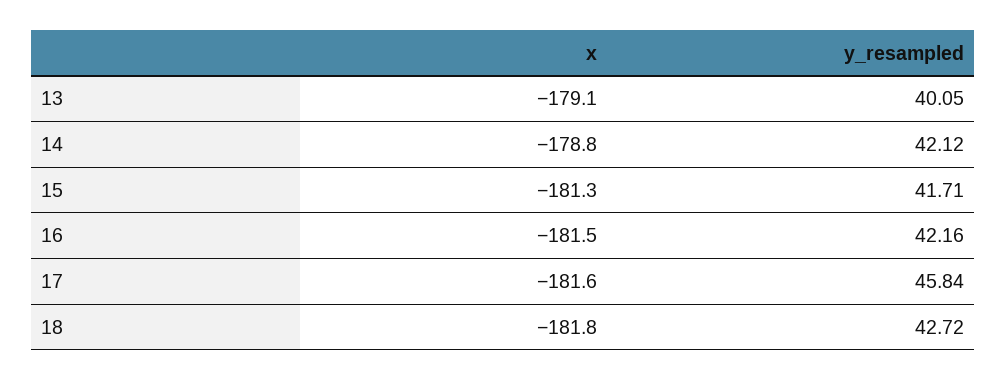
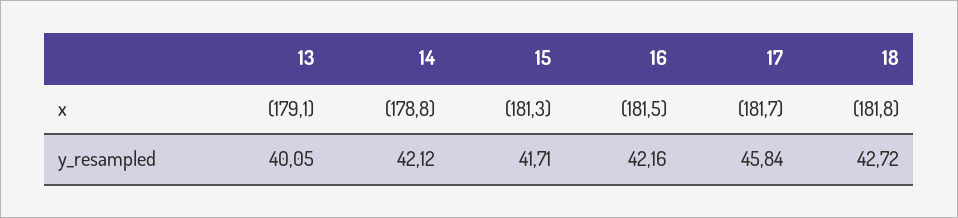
  {
    "x": {
      "13": -179.1,
      "14": -178.8,
      "15": -181.3,
      "16": -181.5,
-     "17": -181.6,
+     "17": -181.7,
      "18": -181.8
    },
    "y_resampled": {
      "13": 40.05,
      "14": 42.12,
      "15": 41.71,
      "16": 42.16,
      "17": 45.84,
      "18": 42.72
    }
  }

